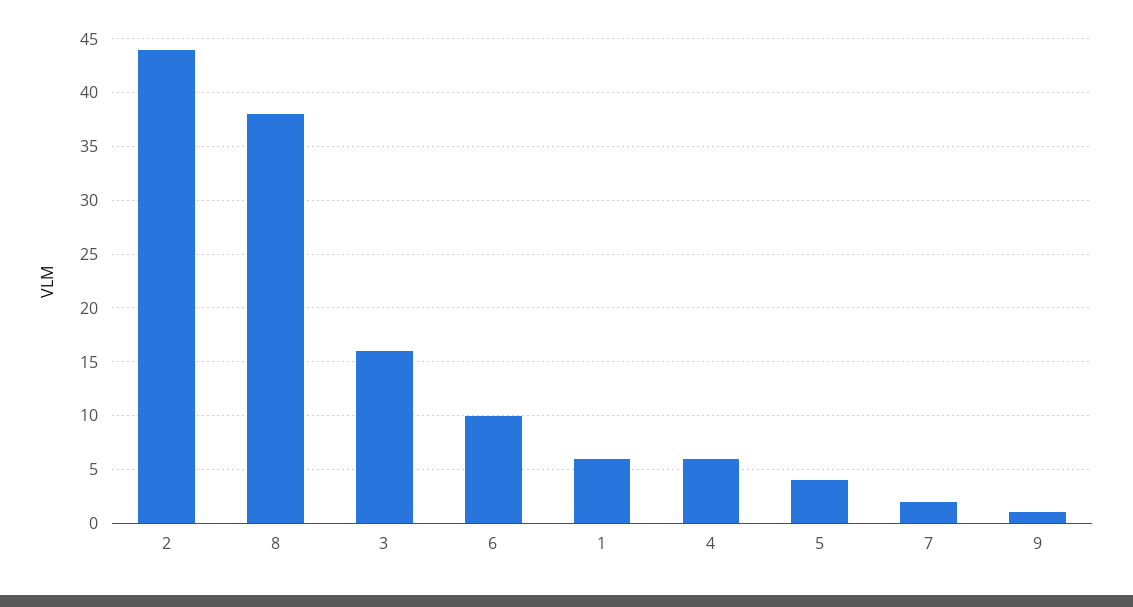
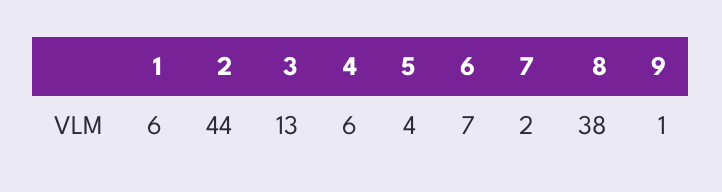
  {
    "2": 44,
    "8": 38,
-   "3": 16,
+   "3": 13,
-   "6": 10,
+   "6": 7,
    "1": 6,
    "4": 6,
    "5": 4,
    "7": 2,
    "9": 1
  }

